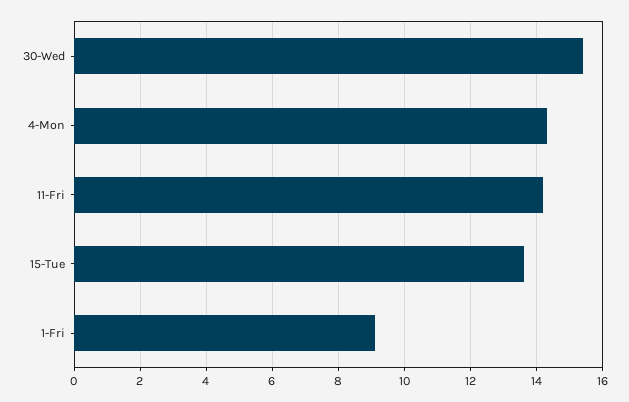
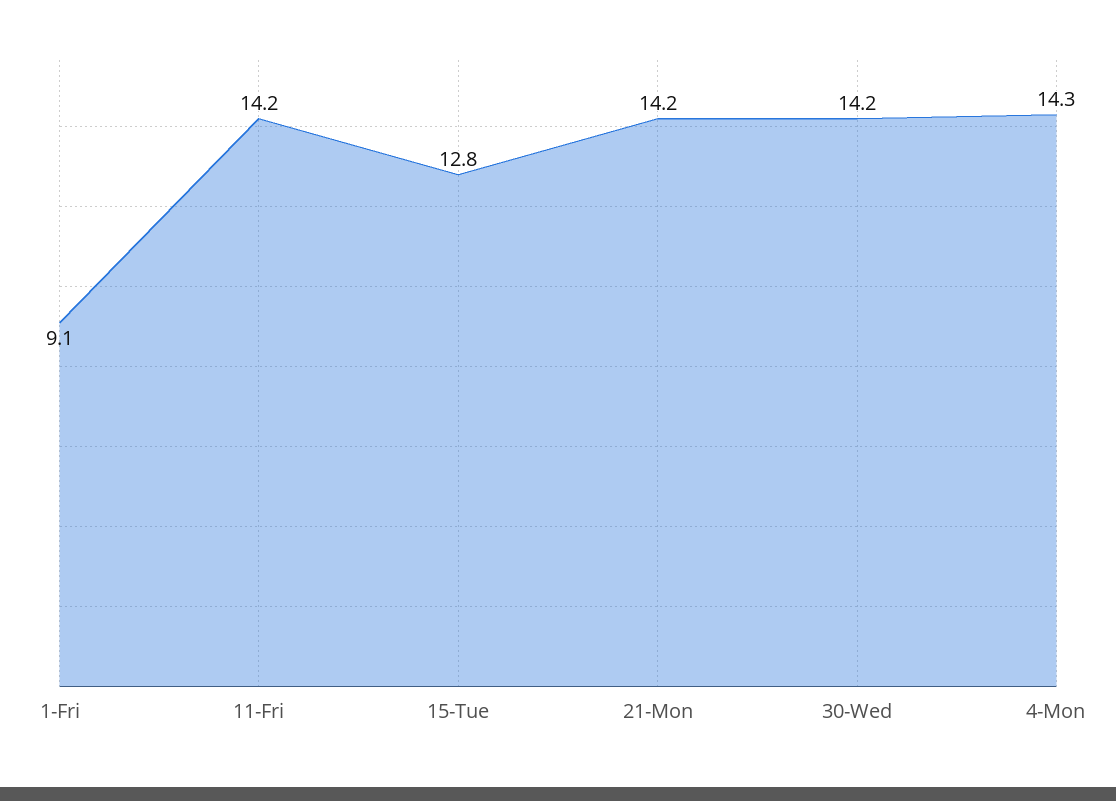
  {
-   "30-Wed": 15.4,
+   "30-Wed": 14.2,
    "4-Mon": 14.3,
    "11-Fri": 14.2,
-   "15-Tue": 13.6,
+   "15-Tue": 12.8,
-   "1-Fri": 9.1
+   "1-Fri": 9.1,
+   "21-Mon": 14.2
  }

